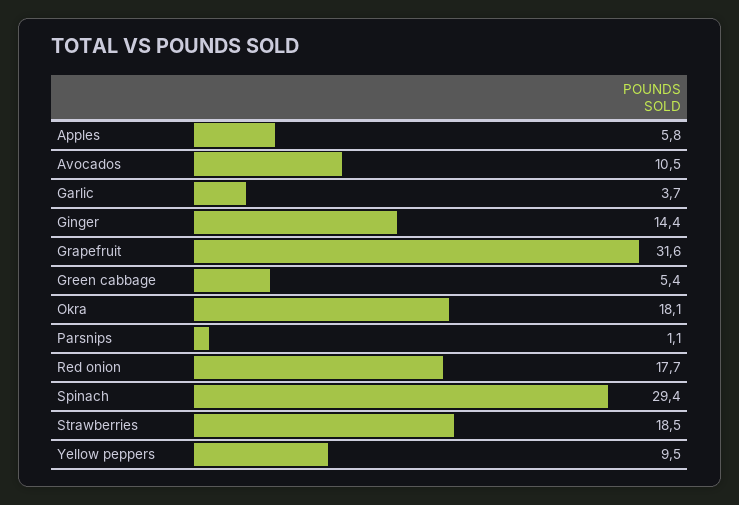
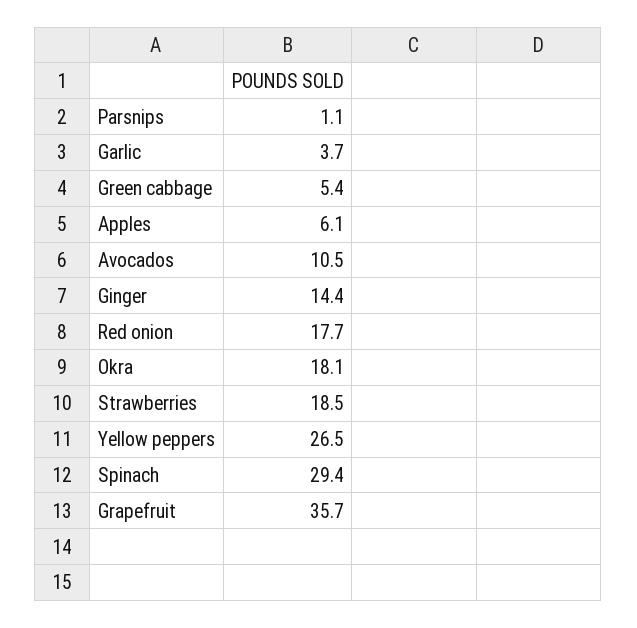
  {
-   "Apples": 5.8,
+   "Apples": 6.1,
    "Avocados": 10.5,
    "Garlic": 3.7,
    "Ginger": 14.4,
-   "Grapefruit": 31.6,
+   "Grapefruit": 35.7,
    "Green cabbage": 5.4,
    "Okra": 18.1,
    "Parsnips": 1.1,
    "Red onion": 17.7,
    "Spinach": 29.4,
    "Strawberries": 18.5,
-   "Yellow peppers": 9.5
+   "Yellow peppers": 26.5
  }

